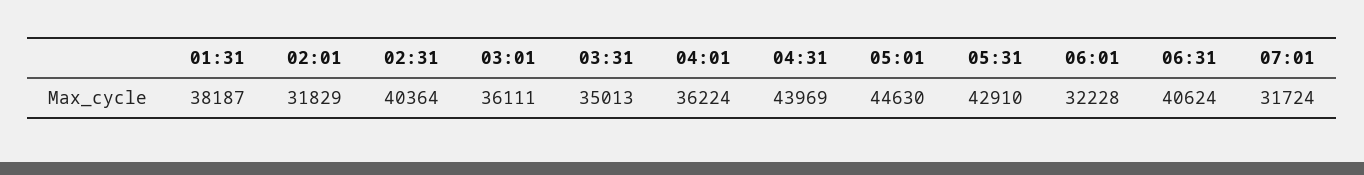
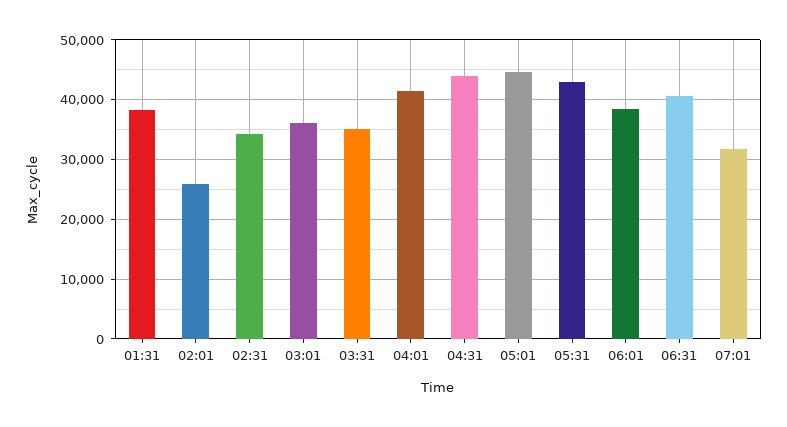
  {
    "01:31": 38187,
-   "02:01": 31829,
+   "02:01": 26000,
-   "02:31": 40364,
+   "02:31": 34000,
    "03:01": 36111,
    "03:31": 35013,
-   "04:01": 36224,
+   "04:01": 42000,
    "04:31": 43969,
    "05:01": 44630,
    "05:31": 42910,
-   "06:01": 32228,
+   "06:01": 38000,
    "06:31": 40624,
    "07:01": 31724
  }

